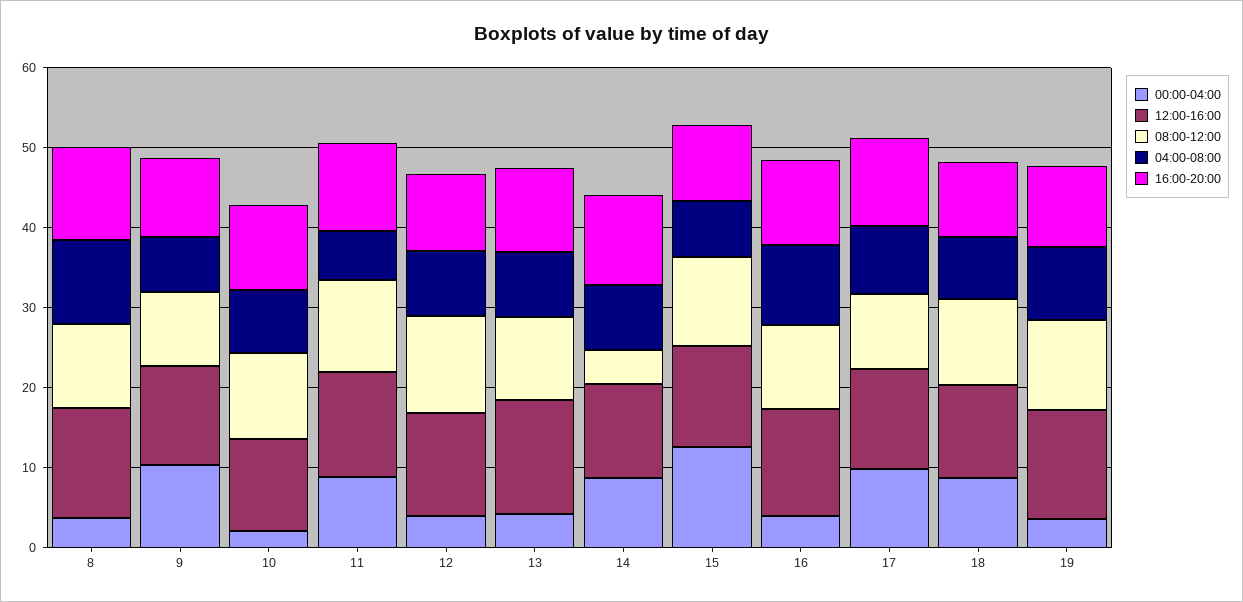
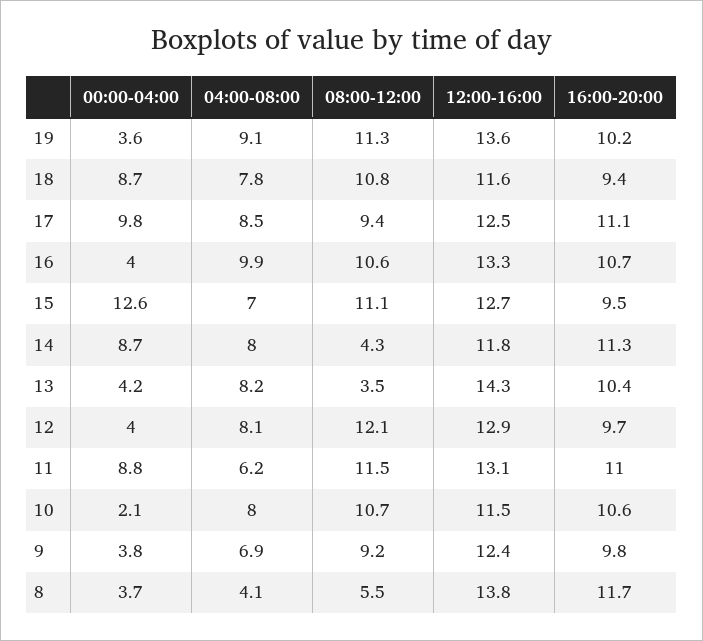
  {
    "00:00-04:00": {
      "8": 3.7,
-     "9": 10,
+     "9": 3.8,
      "10": 2.1,
      "11": 8.8,
      "12": 4,
      "13": 4.2,
      "14": 8.7,
      "15": 12.6,
      "16": 4,
      "17": 9.8,
      "18": 8.7,
      "19": 3.6
    },
    "12:00-16:00": {
      "8": 13.8,
      "9": 12.4,
      "10": 11.5,
      "11": 13.1,
      "12": 12.9,
      "13": 14.3,
      "14": 11.8,
      "15": 12.7,
      "16": 13.3,
      "17": 12.5,
      "18": 11.6,
      "19": 13.6
    },
    "08:00-12:00": {
-     "8": 10,
+     "8": 5.5,
      "9": 9.2,
      "10": 10.7,
      "11": 11.5,
      "12": 12.1,
-     "13": 10,
+     "13": 3.5,
      "14": 4.3,
      "15": 11.1,
      "16": 10.6,
      "17": 9.4,
      "18": 10.8,
      "19": 11.3
    },
    "04:00-08:00": {
-     "8": 10,
+     "8": 4.1,
      "9": 6.9,
      "10": 8,
      "11": 6.2,
      "12": 8.1,
      "13": 8.2,
      "14": 8,
      "15": 7,
      "16": 9.9,
      "17": 8.5,
      "18": 7.8,
      "19": 9.1
    },
    "16:00-20:00": {
      "8": 11.7,
      "9": 9.8,
      "10": 10.6,
      "11": 11,
      "12": 9.7,
      "13": 10.4,
      "14": 11.3,
      "15": 9.5,
      "16": 10.7,
      "17": 11.1,
      "18": 9.4,
      "19": 10.2
    }
  }

